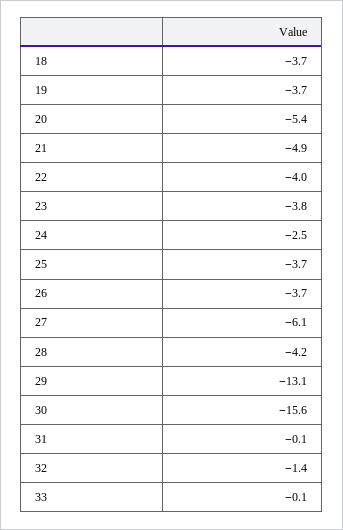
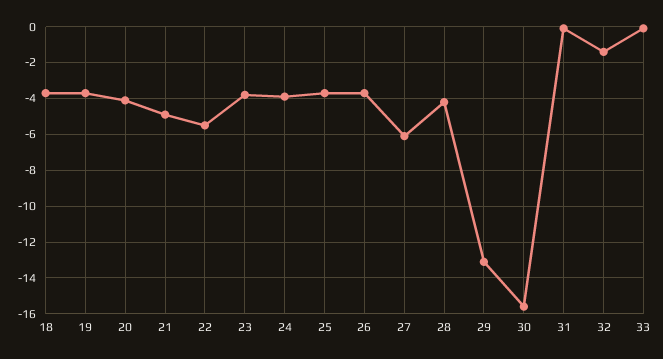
  {
    "18": -3.7,
    "19": -3.7,
-   "20": -5.4,
+   "20": -4,
    "21": -4.9,
-   "22": -4,
+   "22": -5.5,
    "23": -3.8,
-   "24": -2.5,
+   "24": -4,
    "25": -3.7,
    "26": -3.7,
    "27": -6.1,
    "28": -4.2,
    "29": -13.1,
    "30": -15.6,
    "31": -0.1,
    "32": -1.4,
    "33": -0.1
  }

